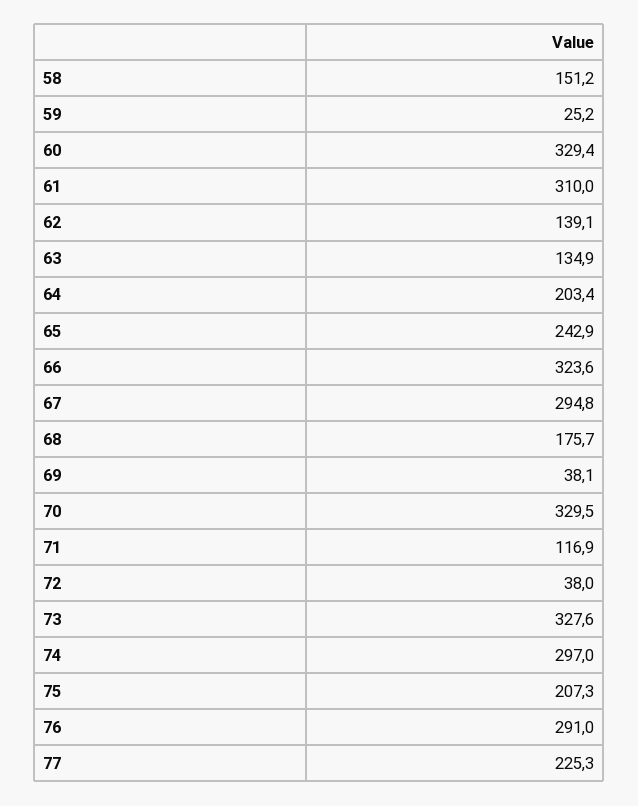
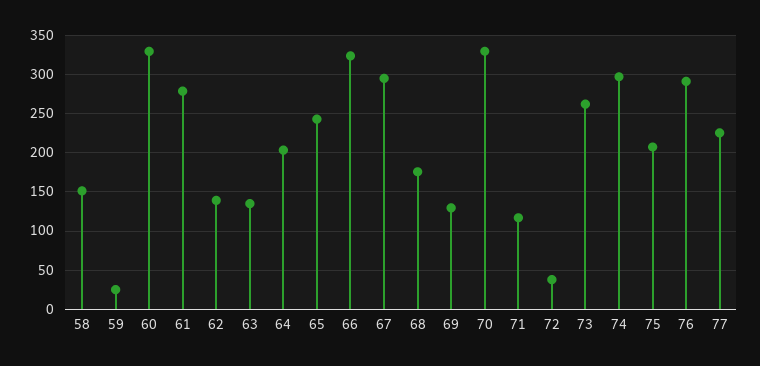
  {
    "58": 151.2,
    "59": 25.2,
    "60": 329.4,
-   "61": 310,
+   "61": 280,
    "62": 139.1,
    "63": 134.9,
    "64": 203.4,
    "65": 242.9,
    "66": 323.6,
    "67": 294.8,
    "68": 175.7,
-   "69": 38.1,
+   "69": 130,
    "70": 329.5,
    "71": 116.9,
    "72": 38,
-   "73": 327.6,
+   "73": 260,
    "74": 297,
    "75": 207.3,
    "76": 291,
    "77": 225.3
  }

